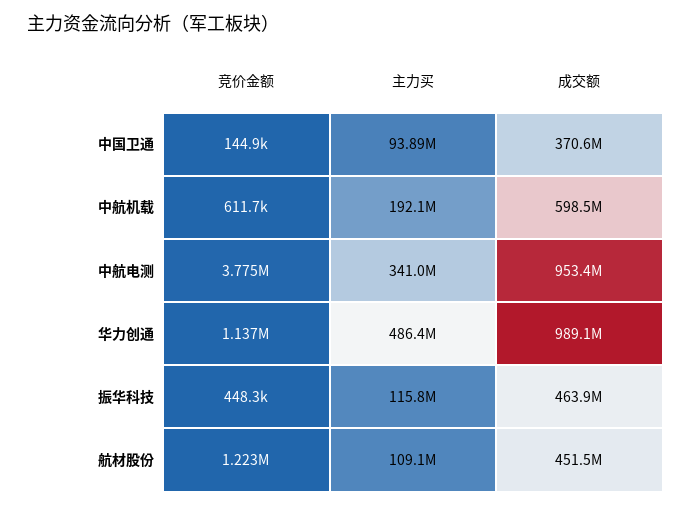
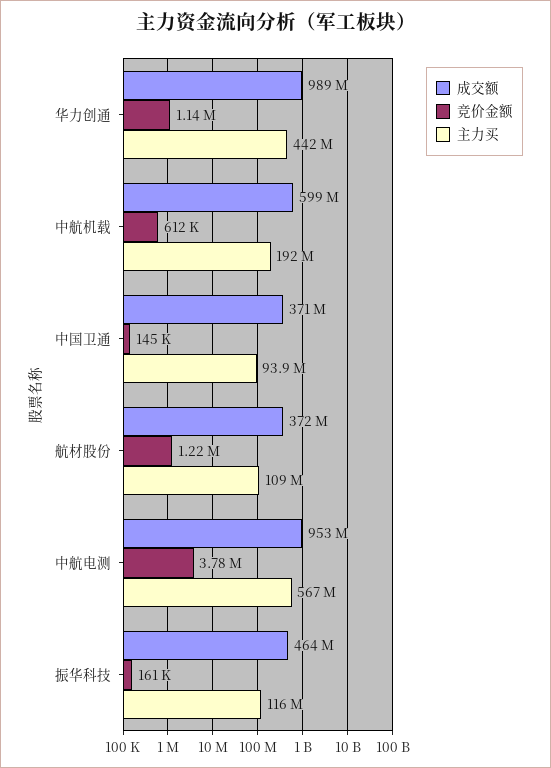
  {
    "竞价金额": {
      "中国卫通": 144900,
      "中航机载": 611700,
      "中航电测": 3775000,
      "华力创通": 1137000,
-     "振华科技": 448300,
+     "振华科技": 161000,
      "航材股份": 1223000
    },
    "主力买": {
      "中国卫通": 93890000,
      "中航机载": 192100000,
-     "中航电测": 341000000,
+     "中航电测": 567000000,
-     "华力创通": 486400000,
+     "华力创通": 442000000,
      "振华科技": 115800000,
      "航材股份": 109100000
    },
    "成交额": {
      "中国卫通": 370600000,
      "中航机载": 598500000,
      "中航电测": 953400000,
      "华力创通": 989100000,
      "振华科技": 463900000,
-     "航材股份": 451500000
+     "航材股份": 372000000
    }
  }

